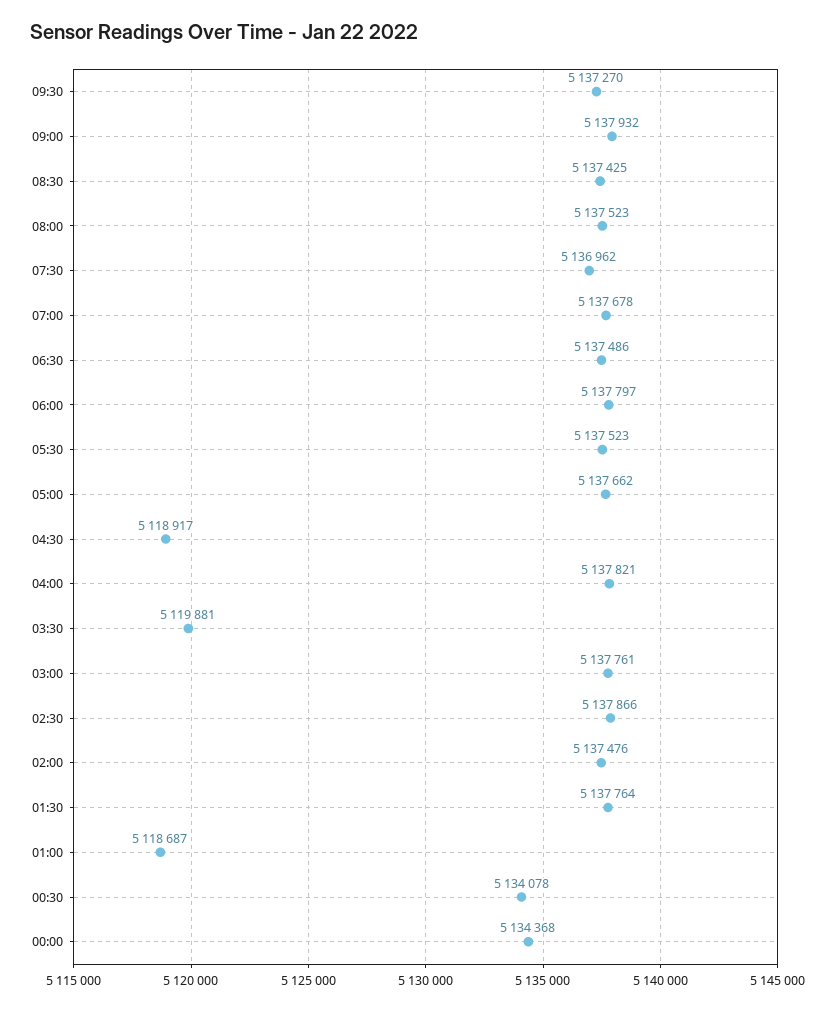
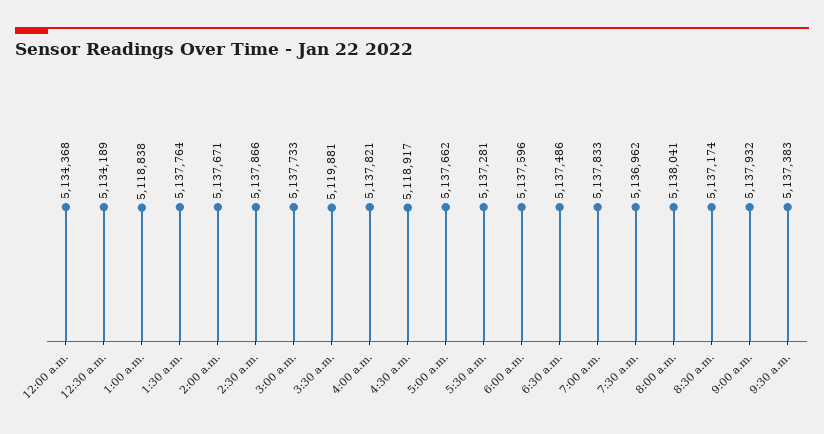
  {
-   "09:30": 5137270,
+   "09:30": 5137383,
    "09:00": 5137932,
-   "08:30": 5137425,
+   "08:30": 5137174,
-   "08:00": 5137523,
+   "08:00": 5138041,
    "07:30": 5136962,
-   "07:00": 5137678,
+   "07:00": 5137833,
    "06:30": 5137486,
-   "06:00": 5137797,
+   "06:00": 5137596,
-   "05:30": 5137523,
+   "05:30": 5137281,
    "05:00": 5137662,
    "04:30": 5118917,
    "04:00": 5137821,
    "03:30": 5119881,
-   "03:00": 5137761,
+   "03:00": 5137733,
    "02:30": 5137866,
-   "02:00": 5137476,
+   "02:00": 5137671,
    "01:30": 5137764,
-   "01:00": 5118687,
+   "01:00": 5118838,
-   "00:30": 5134078,
+   "00:30": 5134189,
    "00:00": 5134368
  }

